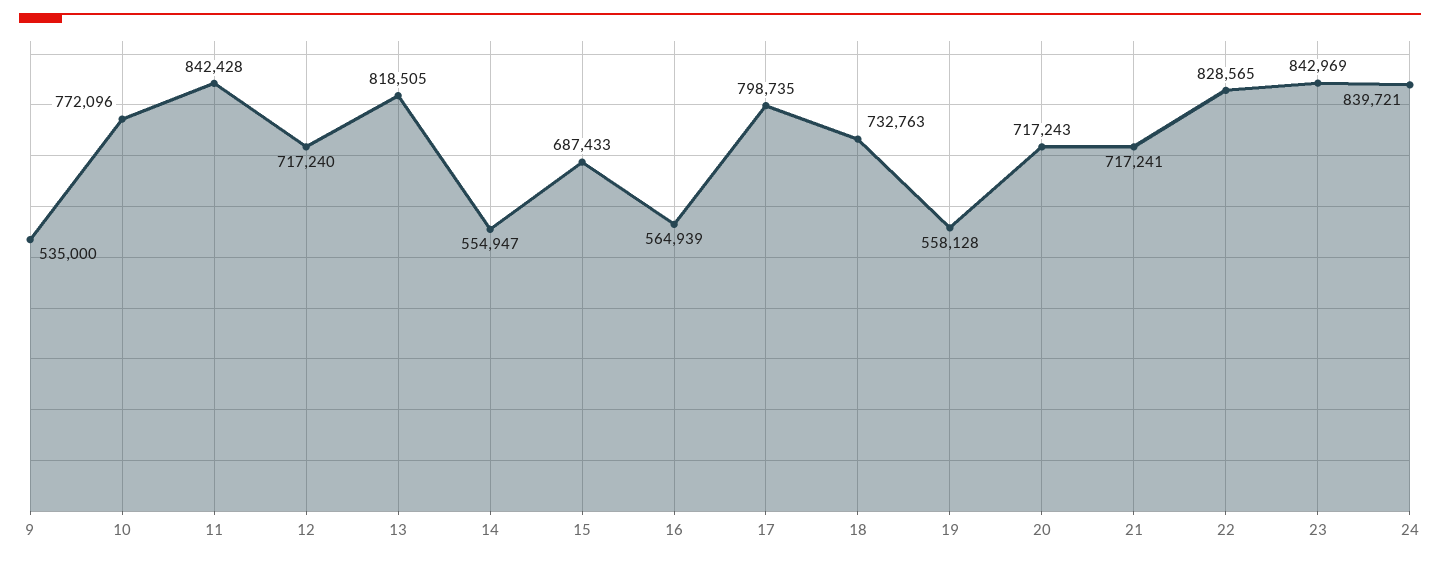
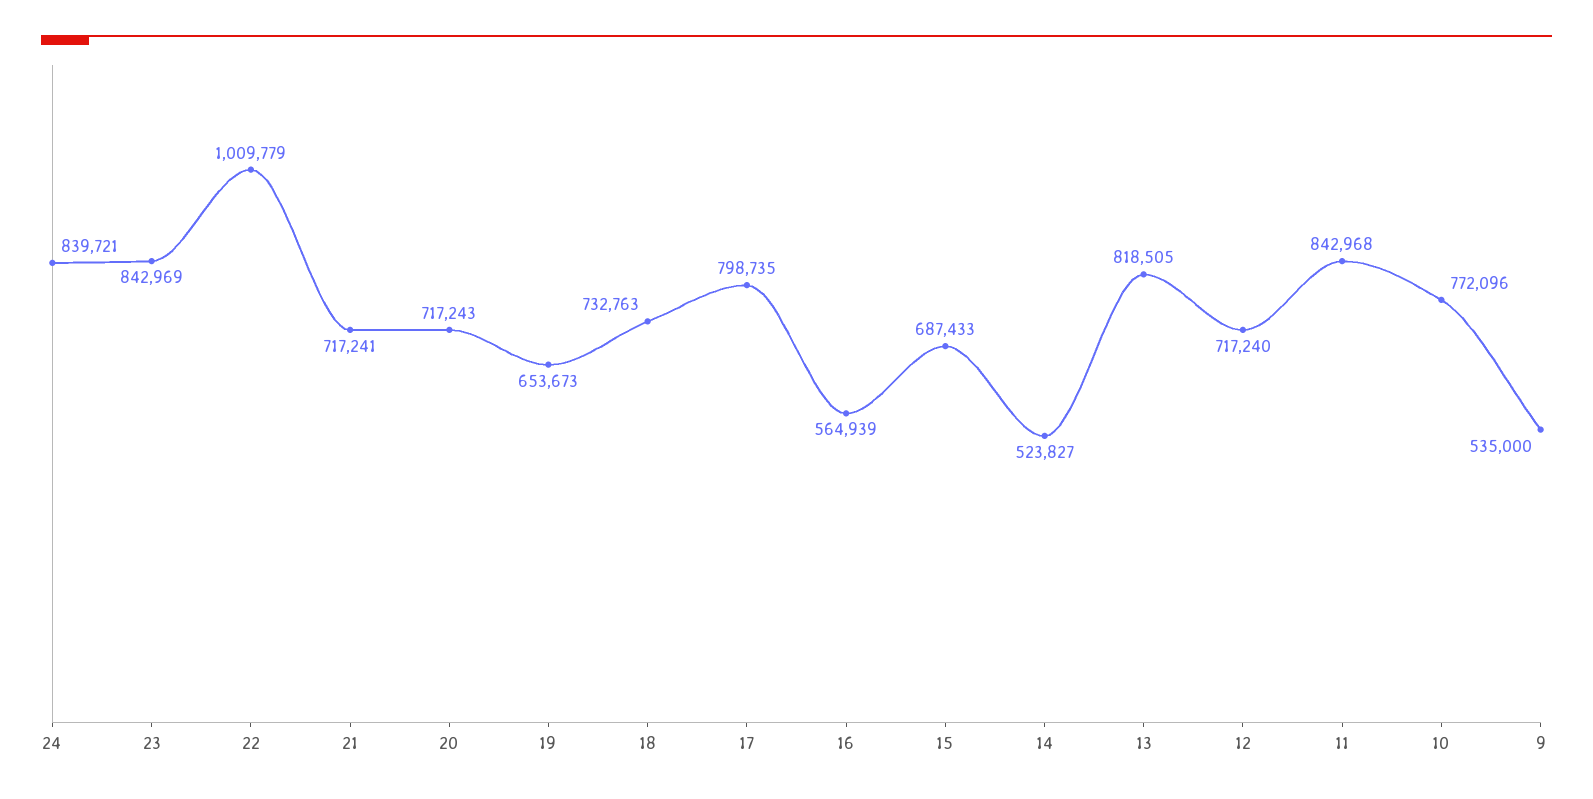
  {
    "9": 535000,
    "10": 772096,
-   "11": 842428,
+   "11": 842968,
    "12": 717240,
    "13": 818505,
-   "14": 554947,
+   "14": 523827,
    "15": 687433,
    "16": 564939,
    "17": 798735,
    "18": 732763,
-   "19": 558128,
+   "19": 653673,
    "20": 717243,
    "21": 717241,
-   "22": 828565,
+   "22": 1009779,
    "23": 842969,
    "24": 839721
  }

